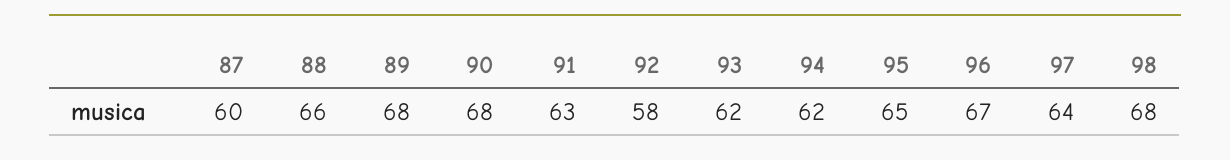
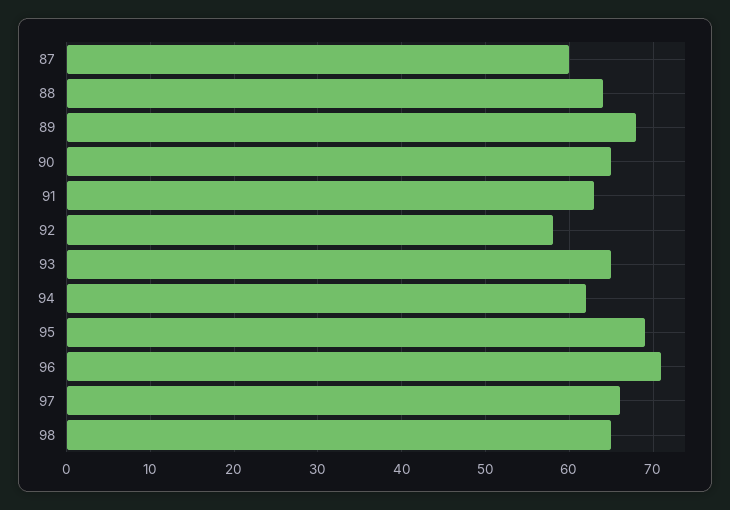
  {
    "87": 60,
-   "88": 66,
+   "88": 64,
    "89": 68,
-   "90": 68,
+   "90": 65,
    "91": 63,
    "92": 58,
-   "93": 62,
+   "93": 65,
    "94": 62,
-   "95": 65,
+   "95": 69,
-   "96": 67,
+   "96": 71,
-   "97": 64,
+   "97": 66,
-   "98": 68
+   "98": 65
  }

